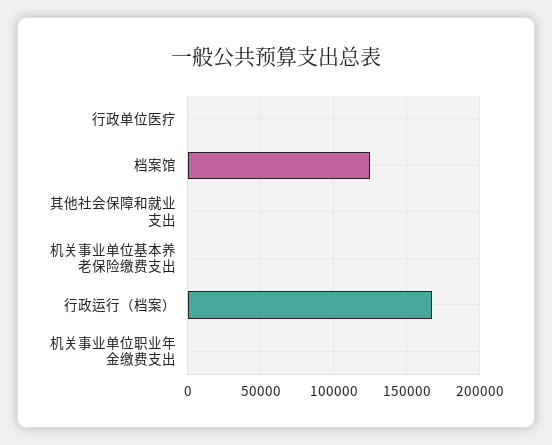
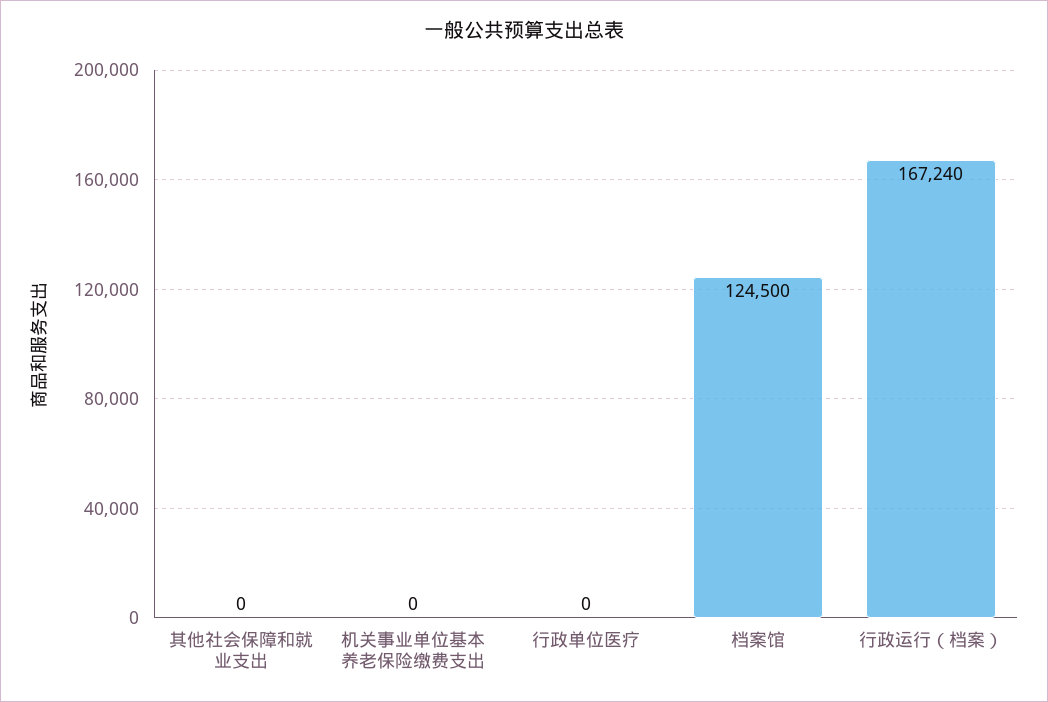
  {
    "行政单位医疗": 0,
    "档案馆": 124500,
    "其他社会保障和就业支出": 0,
    "机关事业单位基本养老保险缴费支出": 0,
-   "行政运行（档案）": 167240,
+   "行政运行（档案）": 167240
-   "机关事业单位职业年金缴费支出": 0
  }

